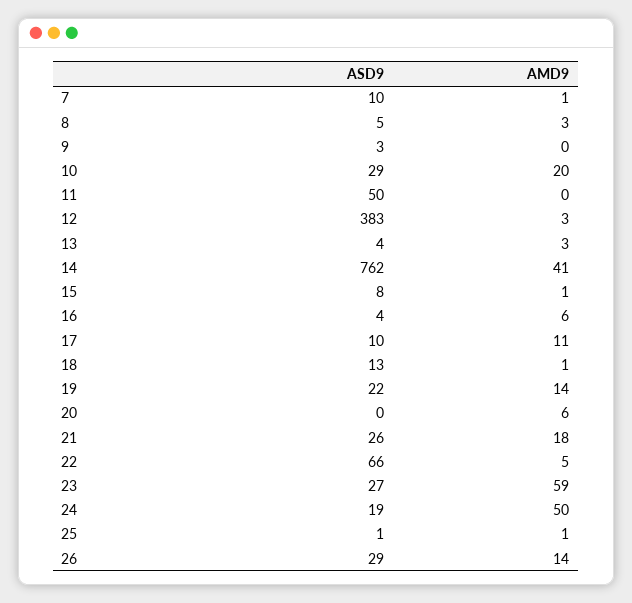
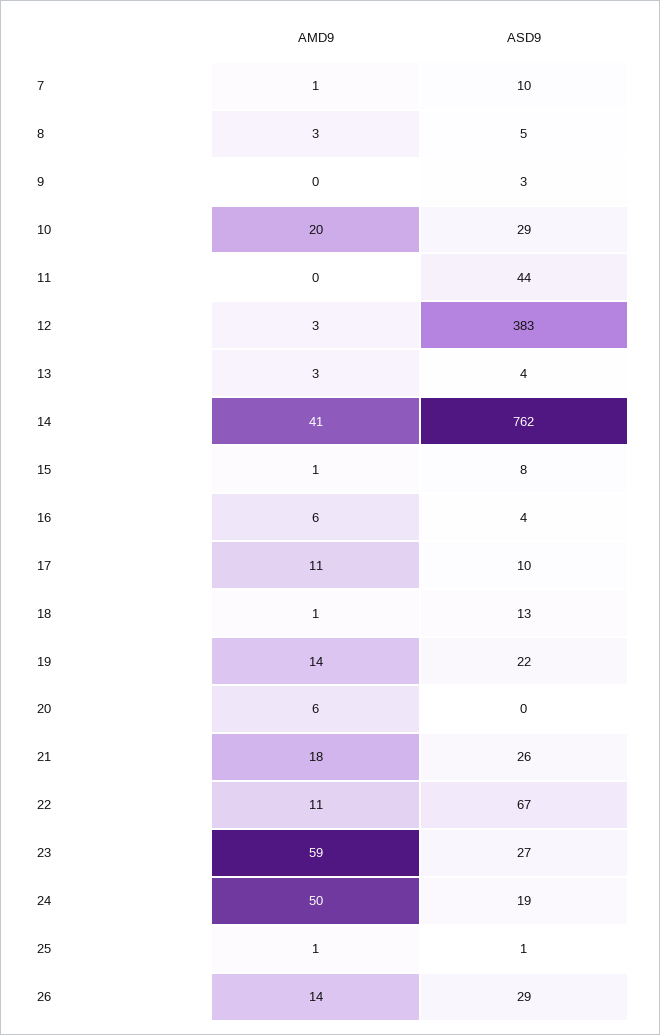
  {
    "ASD9": {
      "7": 10,
      "8": 5,
      "9": 3,
      "10": 29,
-     "11": 50,
+     "11": 44,
      "12": 383,
      "13": 4,
      "14": 762,
      "15": 8,
      "16": 4,
      "17": 10,
      "18": 13,
      "19": 22,
      "20": 0,
      "21": 26,
-     "22": 66,
+     "22": 67,
      "23": 27,
      "24": 19,
      "25": 1,
      "26": 29
    },
    "AMD9": {
      "7": 1,
      "8": 3,
      "9": 0,
      "10": 20,
      "11": 0,
      "12": 3,
      "13": 3,
      "14": 41,
      "15": 1,
      "16": 6,
      "17": 11,
      "18": 1,
      "19": 14,
      "20": 6,
      "21": 18,
-     "22": 5,
+     "22": 11,
      "23": 59,
      "24": 50,
      "25": 1,
      "26": 14
    }
  }

